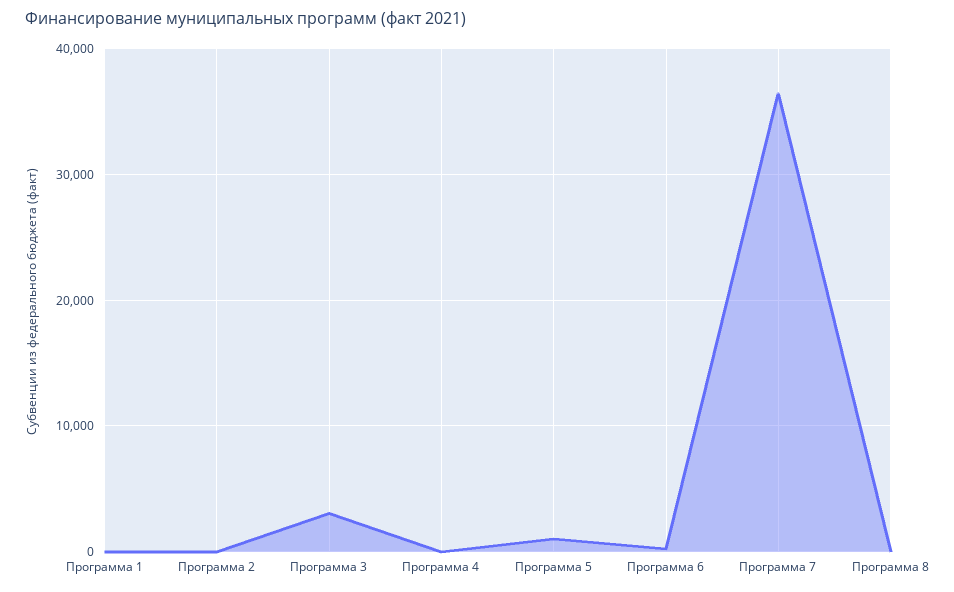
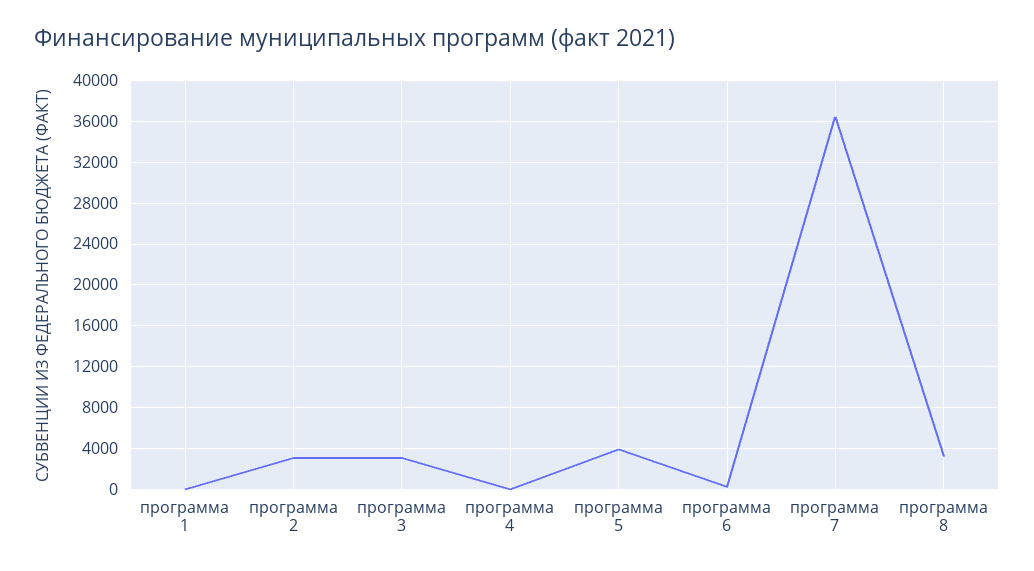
  {
    "Программа 1": 0,
-   "Программа 2": 0,
+   "Программа 2": 3000,
    "Программа 3": 3000,
    "Программа 4": 0,
-   "Программа 5": 1000,
+   "Программа 5": 4000,
    "Программа 6": 0,
    "Программа 7": 36000,
-   "Программа 8": 0
+   "Программа 8": 3000
  }

